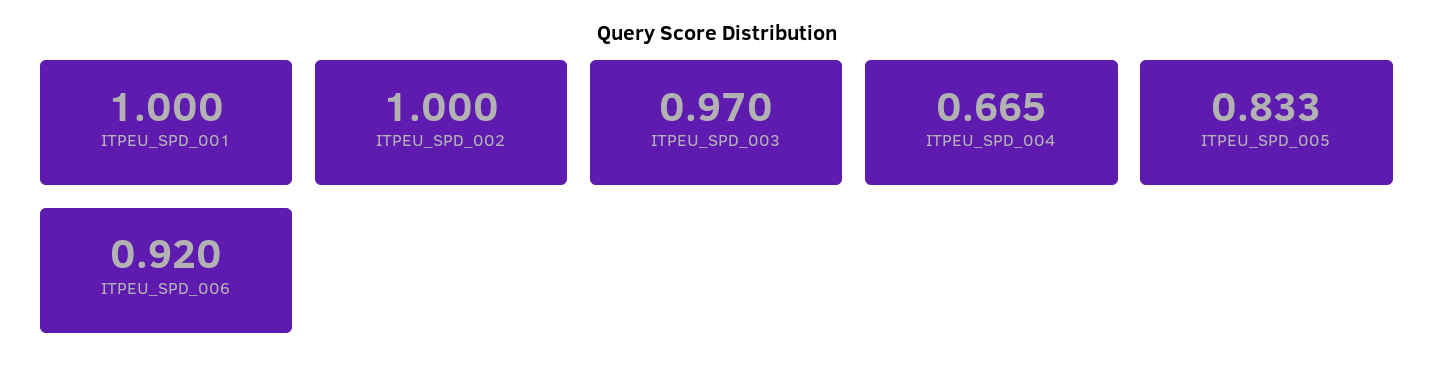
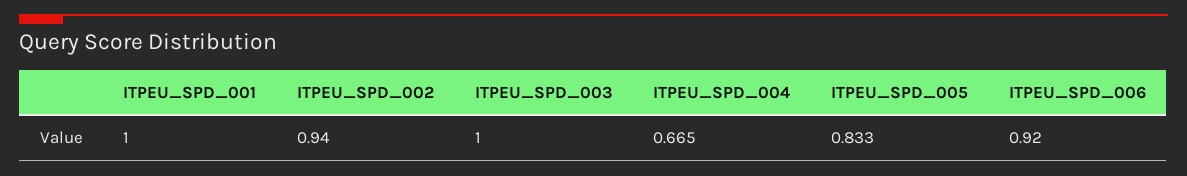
  {
    "ITPEU_SPD_001": 1,
-   "ITPEU_SPD_002": 1,
+   "ITPEU_SPD_002": 0.94,
-   "ITPEU_SPD_003": 0.97,
+   "ITPEU_SPD_003": 1,
    "ITPEU_SPD_004": 0.665,
    "ITPEU_SPD_005": 0.833,
    "ITPEU_SPD_006": 0.92
  }

